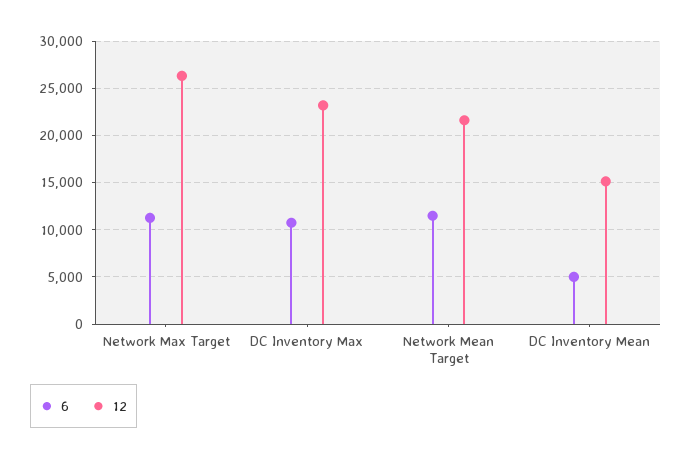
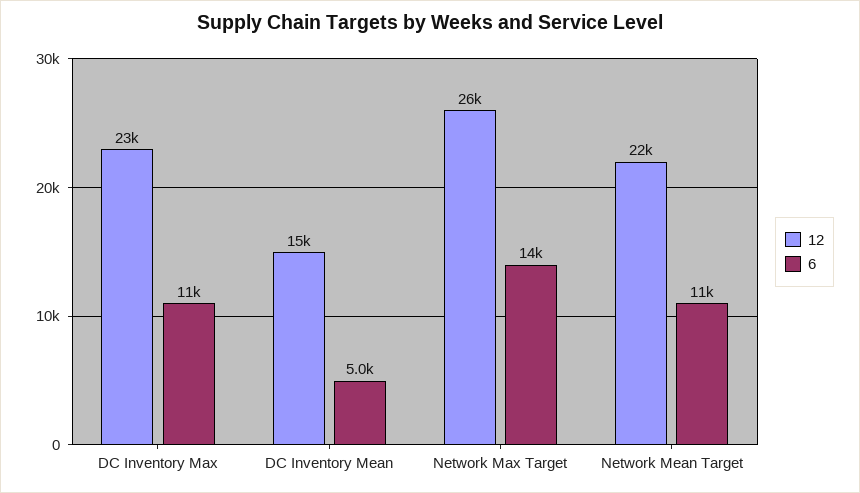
  {
    "6": {
-     "Network Max Target": 11000,
+     "Network Max Target": 14000,
      "DC Inventory Max": 11000,
      "Network Mean Target": 11000,
      "DC Inventory Mean": 5000
    },
    "12": {
      "Network Max Target": 26000,
      "DC Inventory Max": 23000,
      "Network Mean Target": 22000,
      "DC Inventory Mean": 15000
    }
  }

